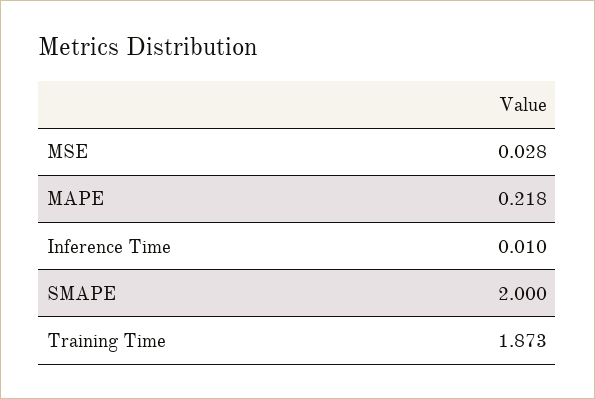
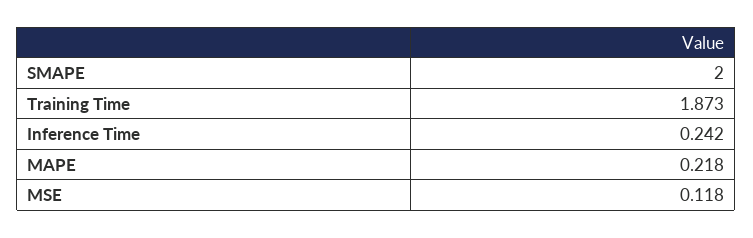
  {
-   "MSE": 0.028,
+   "MSE": 0.118,
    "MAPE": 0.218,
-   "Inference Time": 0.01,
+   "Inference Time": 0.242,
    "SMAPE": 2,
    "Training Time": 1.873
  }

